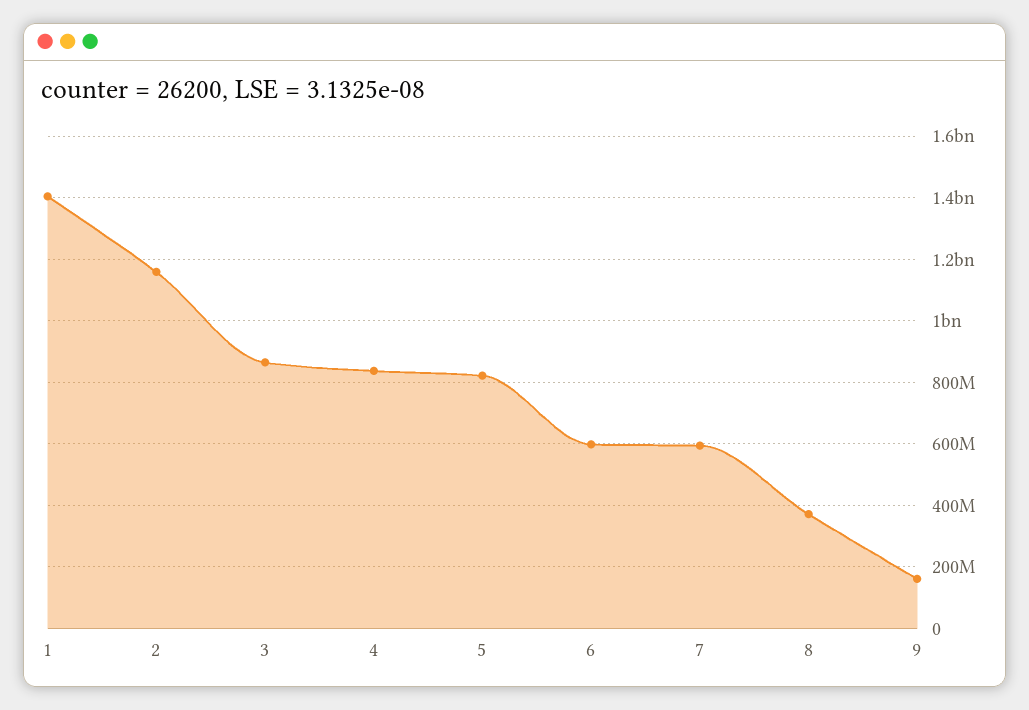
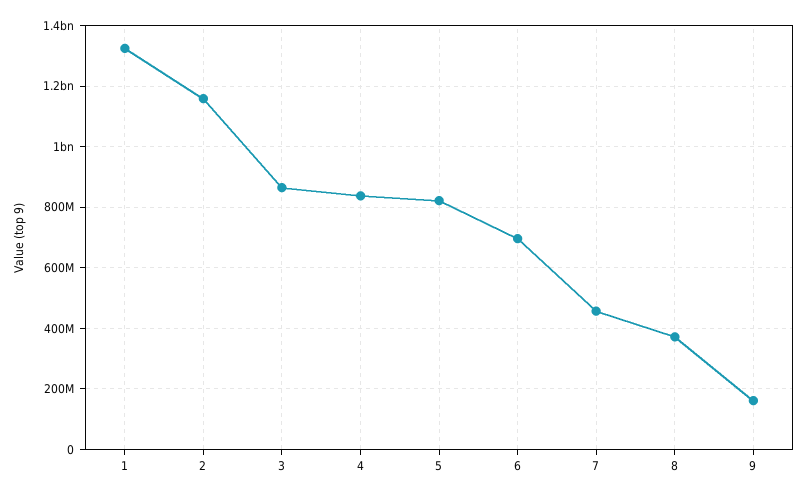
  {
-   "1": 1400000000,
+   "1": 1320000000,
    "2": 1160000000,
    "3": 860000000,
    "4": 840000000,
    "5": 820000000,
-   "6": 600000000,
+   "6": 700000000,
-   "7": 600000000,
+   "7": 460000000,
    "8": 380000000,
    "9": 160000000
  }

